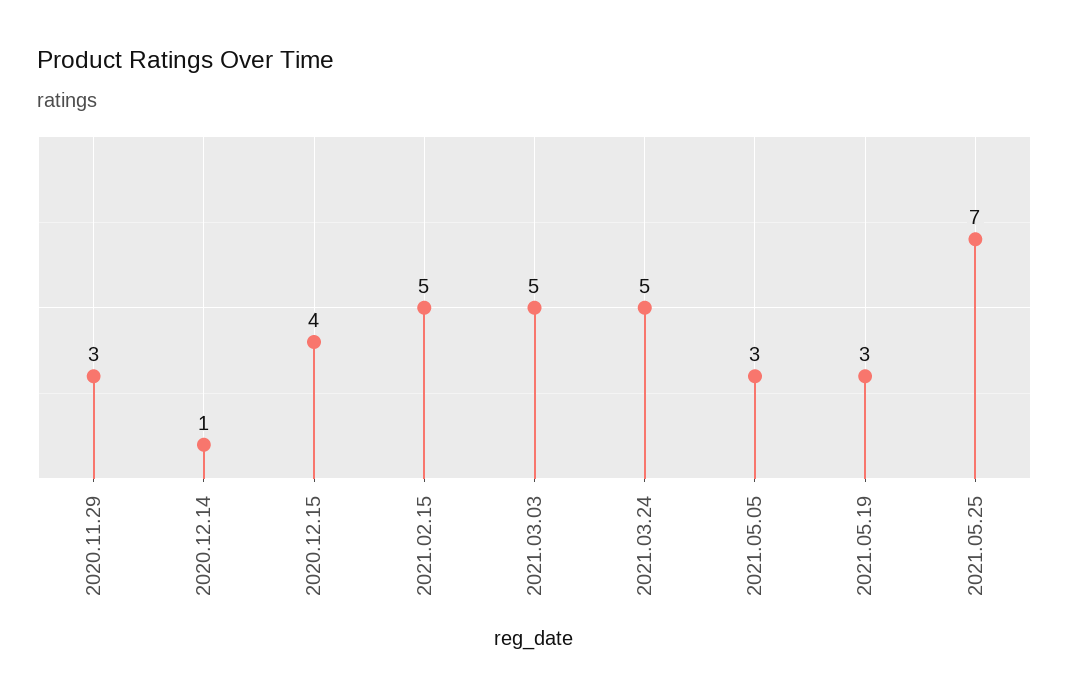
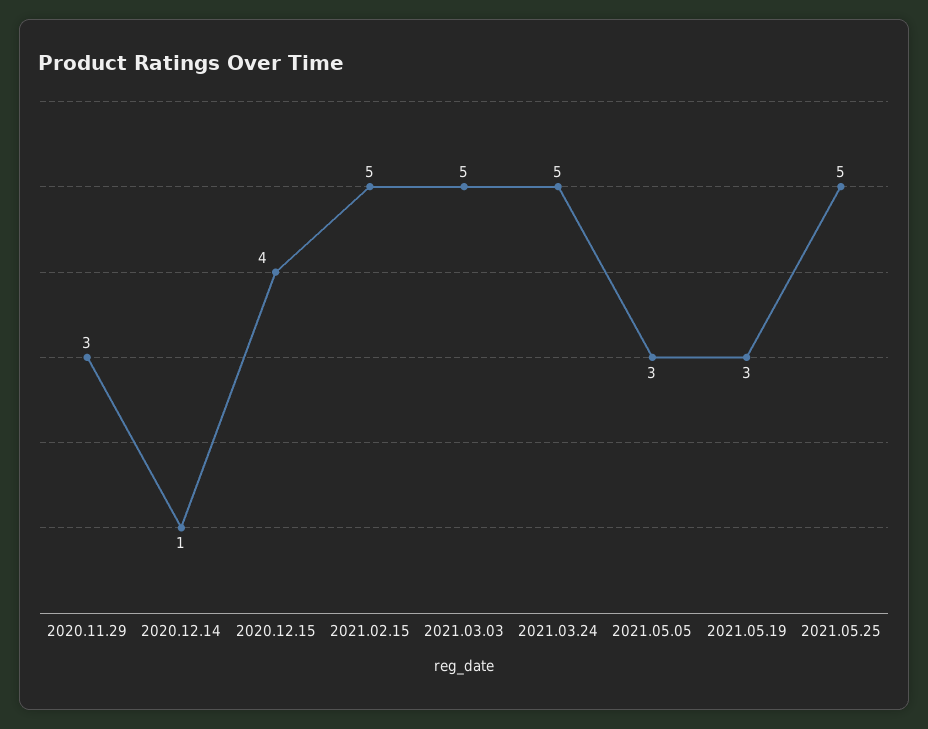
  {
    "2020.11.29": 3,
    "2020.12.14": 1,
    "2020.12.15": 4,
    "2021.02.15": 5,
    "2021.03.03": 5,
    "2021.03.24": 5,
    "2021.05.05": 3,
    "2021.05.19": 3,
-   "2021.05.25": 7
+   "2021.05.25": 5
  }

